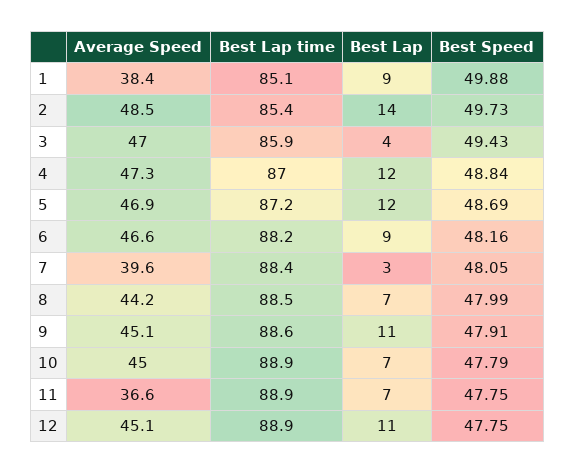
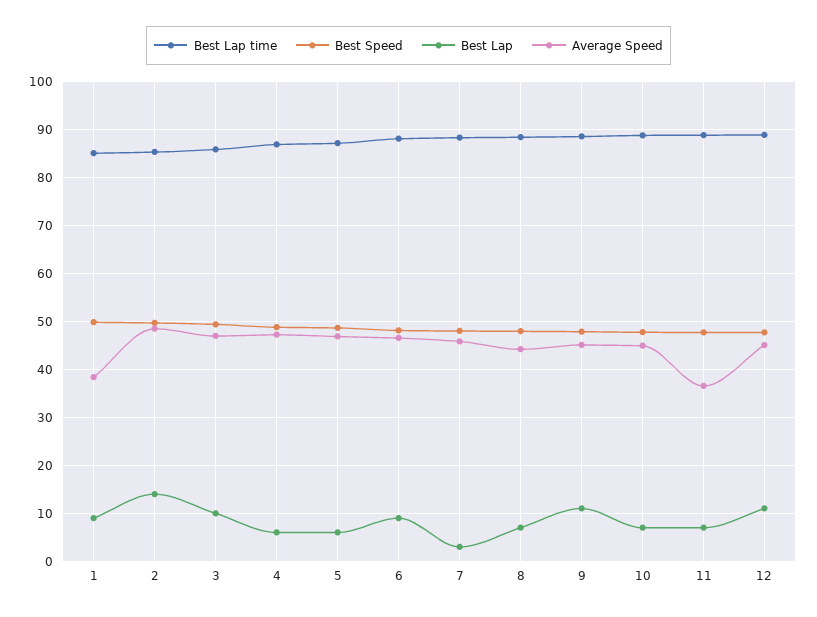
  {
    "Average Speed": {
      "1": 38.4,
      "2": 48.5,
      "3": 47,
      "4": 47.3,
      "5": 46.9,
      "6": 46.6,
-     "7": 39.6,
+     "7": 46,
      "8": 44.2,
      "9": 45.1,
      "10": 45,
      "11": 36.6,
      "12": 45.1
    },
    "Best Lap time": {
      "1": 85.1,
      "2": 85.4,
      "3": 85.9,
      "4": 87,
      "5": 87.2,
      "6": 88.2,
      "7": 88.4,
      "8": 88.5,
      "9": 88.6,
      "10": 88.9,
      "11": 88.9,
      "12": 88.9
    },
    "Best Lap": {
      "1": 9,
      "2": 14,
-     "3": 4,
+     "3": 10,
-     "4": 12,
+     "4": 6,
-     "5": 12,
+     "5": 6,
      "6": 9,
      "7": 3,
      "8": 7,
      "9": 11,
      "10": 7,
      "11": 7,
      "12": 11
    },
    "Best Speed": {
      "1": 49.88,
      "2": 49.73,
      "3": 49.43,
      "4": 48.84,
      "5": 48.69,
      "6": 48.16,
      "7": 48.05,
      "8": 47.99,
      "9": 47.91,
      "10": 47.79,
      "11": 47.75,
      "12": 47.75
    }
  }

